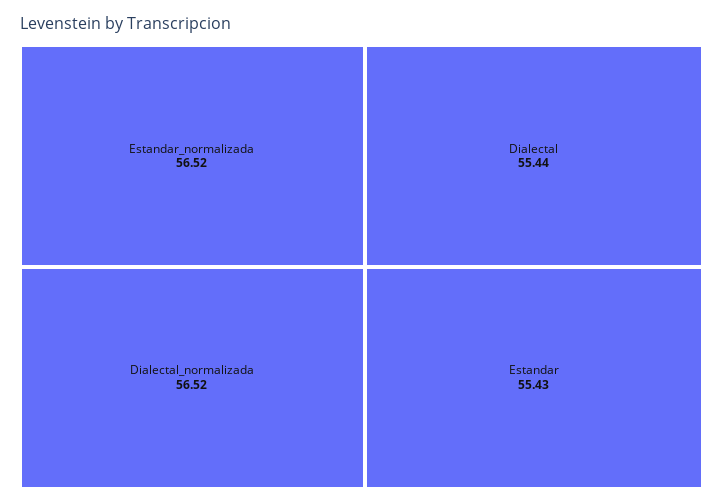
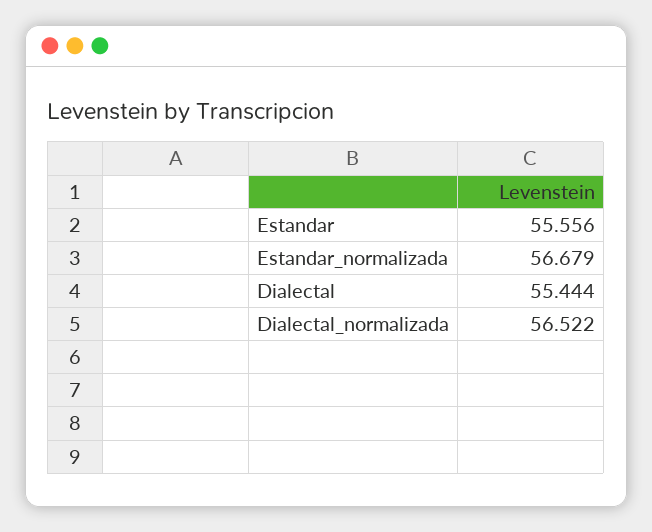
  {
-   "Estandar_normalizada": 56.52,
+   "Estandar_normalizada": 56.679,
    "Dialectal_normalizada": 56.522,
    "Dialectal": 55.444,
-   "Estandar": 55.43
+   "Estandar": 55.556
  }

